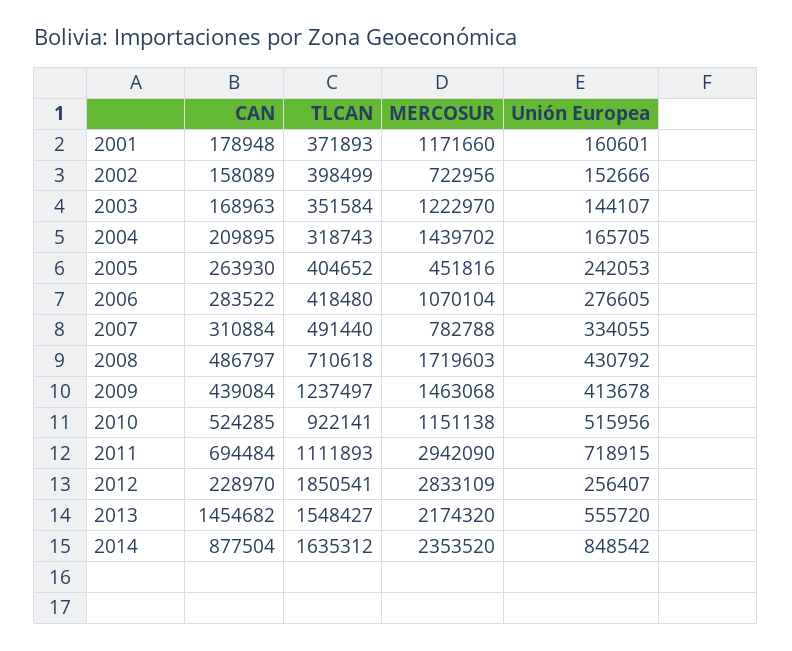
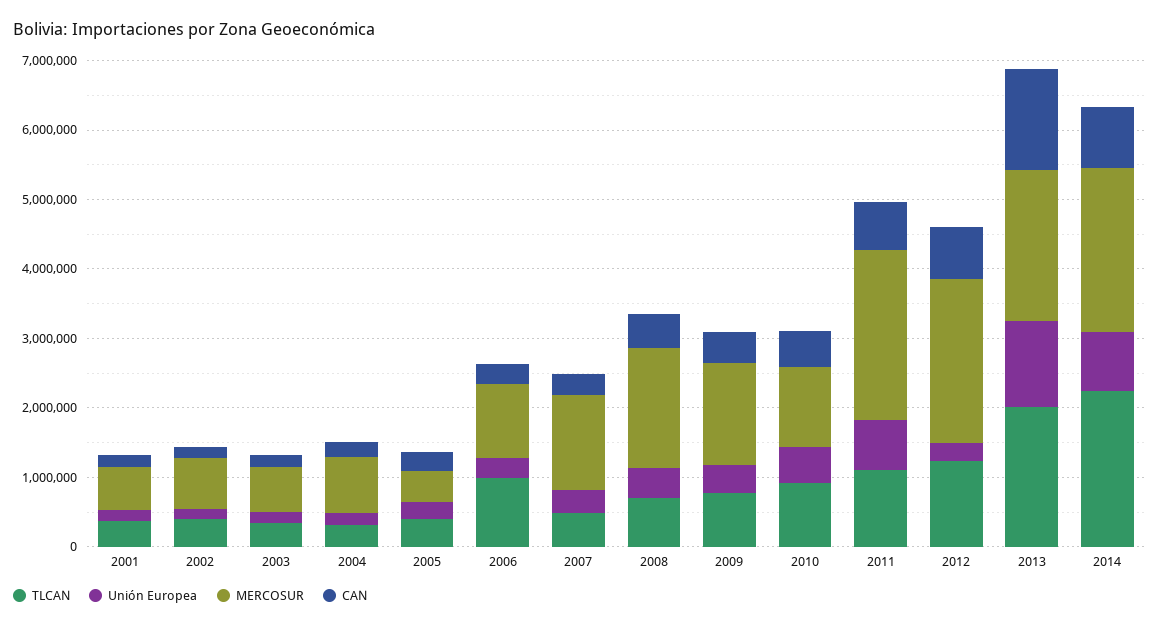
  {
    "CAN": {
      "2001": 178948,
      "2002": 158089,
      "2003": 168963,
      "2004": 209895,
      "2005": 263930,
      "2006": 283522,
      "2007": 310884,
      "2008": 486797,
      "2009": 439084,
      "2010": 524285,
      "2011": 694484,
-     "2012": 228970,
+     "2012": 800000,
      "2013": 1454682,
      "2014": 877504
    },
    "TLCAN": {
      "2001": 371893,
      "2002": 398499,
      "2003": 351584,
      "2004": 318743,
      "2005": 404652,
-     "2006": 418480,
+     "2006": 1000000,
      "2007": 491440,
      "2008": 710618,
-     "2009": 1237497,
+     "2009": 800000,
      "2010": 922141,
      "2011": 1111893,
-     "2012": 1850541,
+     "2012": 1200000,
-     "2013": 1548427,
+     "2013": 2000000,
-     "2014": 1635312
+     "2014": 2200000
    },
    "MERCOSUR": {
-     "2001": 1171660,
+     "2001": 600000,
      "2002": 722956,
-     "2003": 1222970,
+     "2003": 600000,
-     "2004": 1439702,
+     "2004": 800000,
      "2005": 451816,
      "2006": 1070104,
-     "2007": 782788,
+     "2007": 1400000,
      "2008": 1719603,
      "2009": 1463068,
      "2010": 1151138,
-     "2011": 2942090,
+     "2011": 2400000,
-     "2012": 2833109,
+     "2012": 2400000,
      "2013": 2174320,
      "2014": 2353520
    },
    "Unión Europea": {
      "2001": 160601,
      "2002": 152666,
      "2003": 144107,
      "2004": 165705,
      "2005": 242053,
      "2006": 276605,
      "2007": 334055,
      "2008": 430792,
      "2009": 413678,
      "2010": 515956,
      "2011": 718915,
      "2012": 256407,
-     "2013": 555720,
+     "2013": 1200000,
      "2014": 848542
    }
  }

